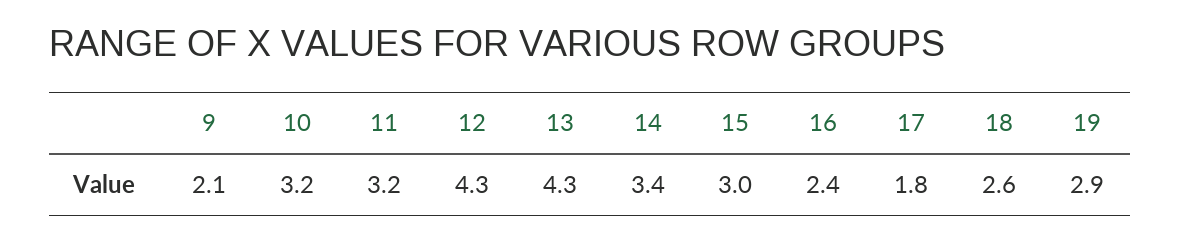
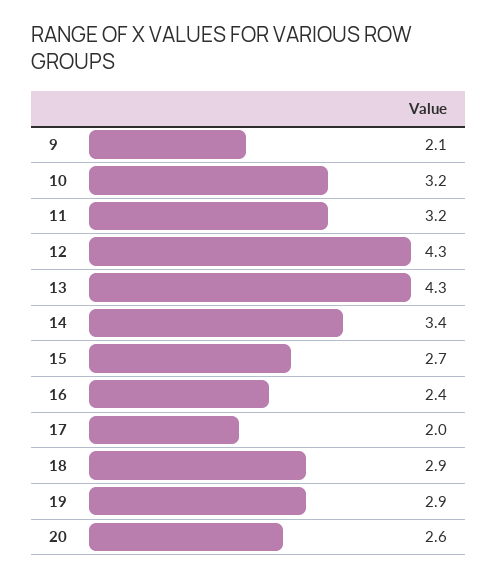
  {
    "9": 2.1,
    "10": 3.2,
    "11": 3.2,
    "12": 4.3,
    "13": 4.3,
    "14": 3.4,
-   "15": 3,
+   "15": 2.7,
    "16": 2.4,
-   "17": 1.8,
+   "17": 2,
-   "18": 2.6,
+   "18": 2.9,
-   "19": 2.9
+   "19": 2.9,
+   "20": 2.6
  }

